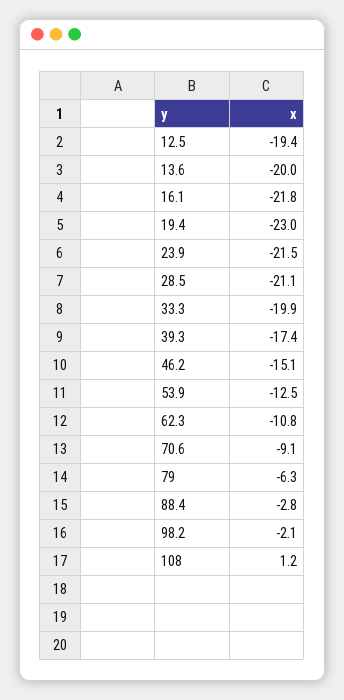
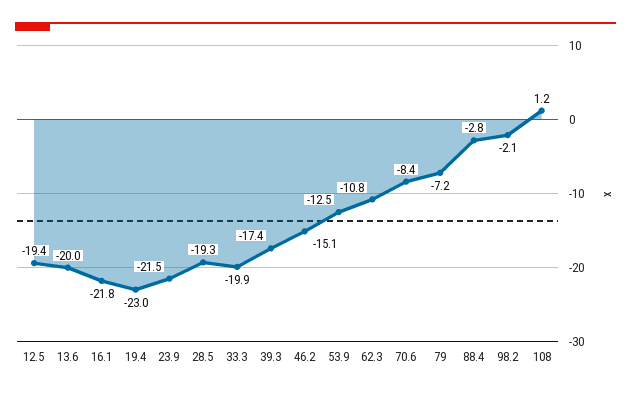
  {
    "12.5": -19.4,
    "13.6": -20,
    "16.1": -21.8,
    "19.4": -23,
    "23.9": -21.5,
-   "28.5": -21.1,
+   "28.5": -19.3,
    "33.3": -19.9,
    "39.3": -17.4,
    "46.2": -15.1,
    "53.9": -12.5,
    "62.3": -10.8,
-   "70.6": -9.1,
+   "70.6": -8.4,
-   "79": -6.3,
+   "79": -7.2,
    "88.4": -2.8,
    "98.2": -2.1,
    "108": 1.2
  }

